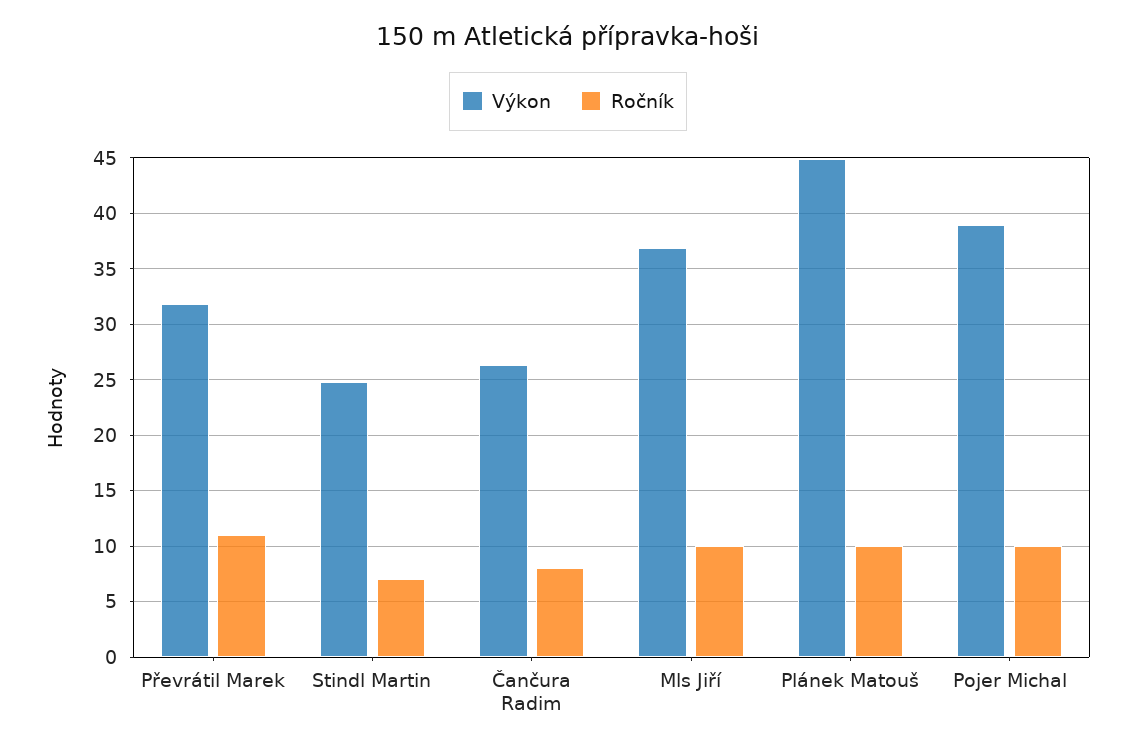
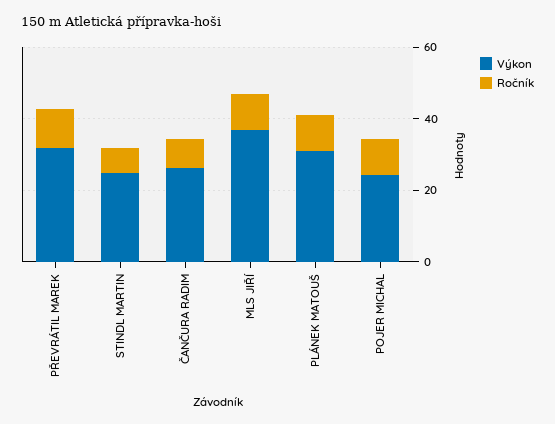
  {
    "Výkon": {
      "Převrátil Marek": 32,
      "Stindl Martin": 25,
      "Čančura Radim": 26,
      "Mls Jiří": 37,
-     "Plánek Matouš": 45,
+     "Plánek Matouš": 30,
-     "Pojer Michal": 39
+     "Pojer Michal": 25
    },
    "Ročník": {
      "Převrátil Marek": 11,
      "Stindl Martin": 7,
      "Čančura Radim": 8,
      "Mls Jiří": 10,
      "Plánek Matouš": 10,
      "Pojer Michal": 10
    }
  }

